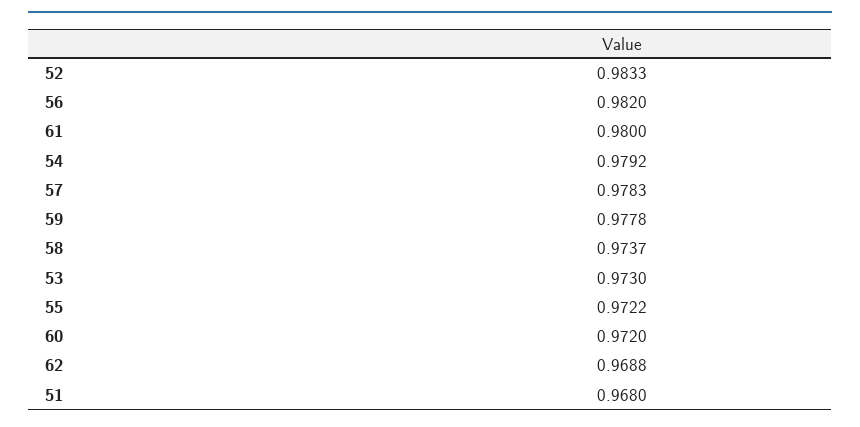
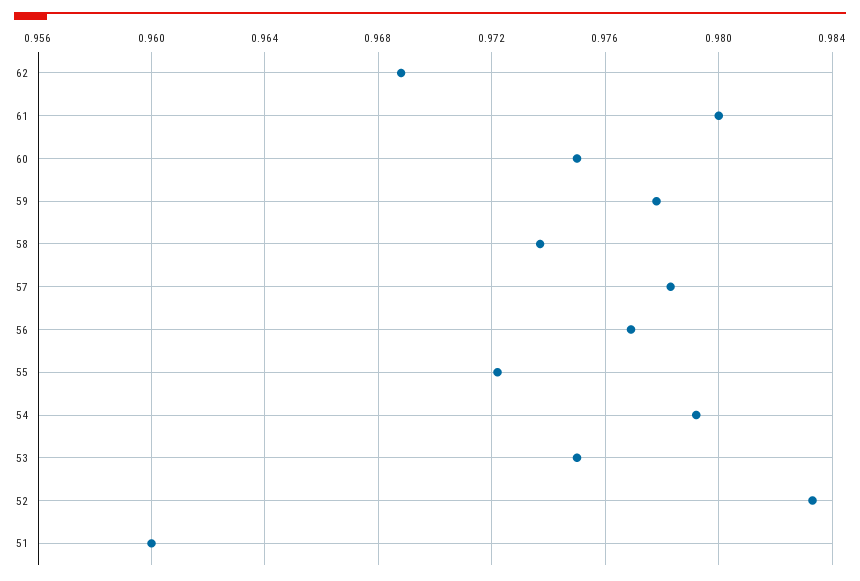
  {
    "52": 0.9833,
-   "56": 0.982,
+   "56": 0.977,
    "61": 0.98,
    "54": 0.9792,
    "57": 0.9783,
    "59": 0.9778,
    "58": 0.9737,
-   "53": 0.973,
+   "53": 0.975,
    "55": 0.9722,
-   "60": 0.972,
+   "60": 0.975,
    "62": 0.9688,
-   "51": 0.968
+   "51": 0.96
  }

